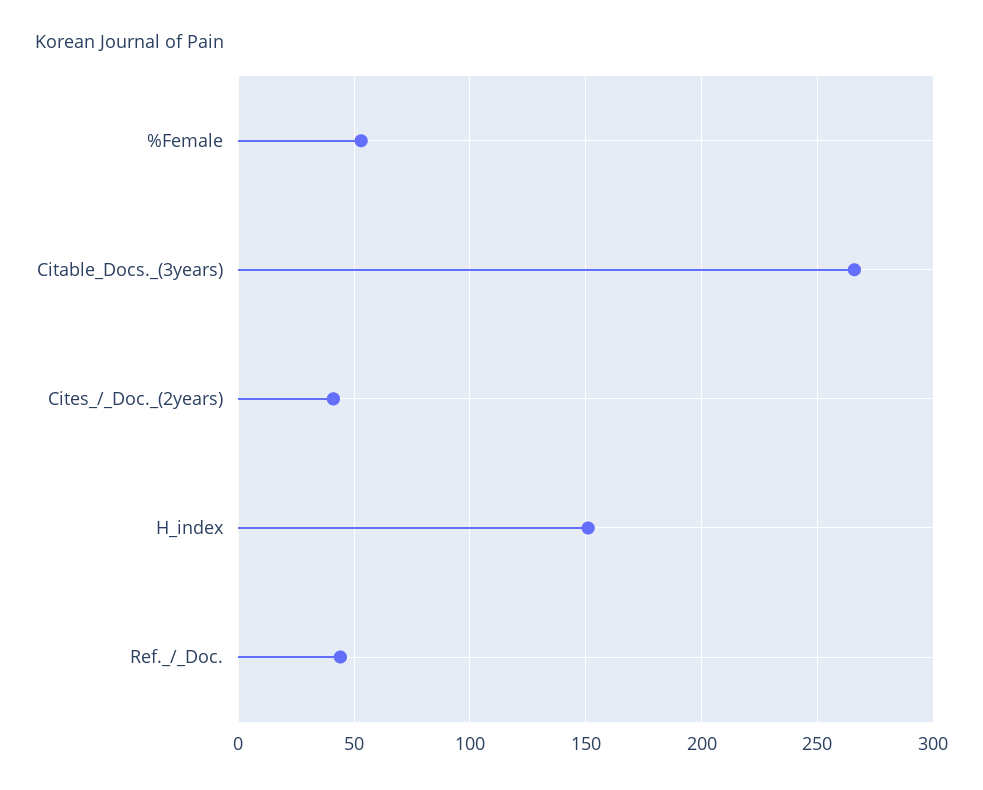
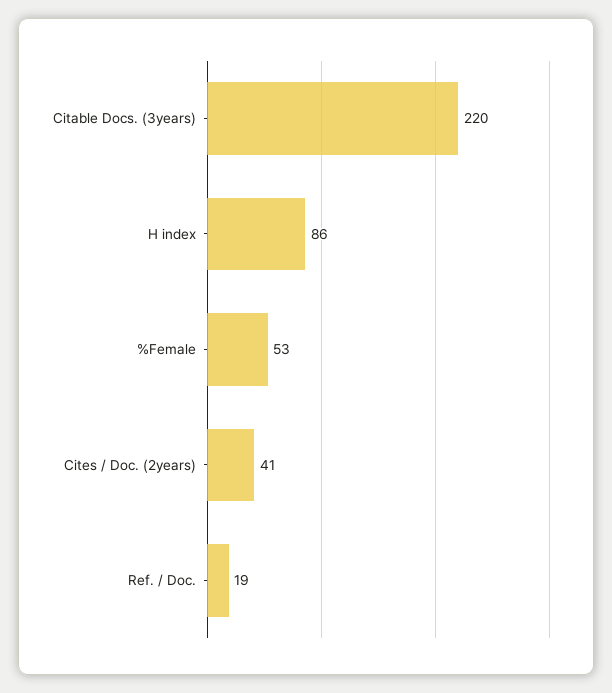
  {
    "%Female": 53,
-   "Citable_Docs._(3years)": 265,
+   "Citable_Docs._(3years)": 220,
    "Cites_/_Doc._(2years)": 41,
-   "H_index": 150,
+   "H_index": 86,
-   "Ref._/_Doc.": 45
+   "Ref._/_Doc.": 19
  }

